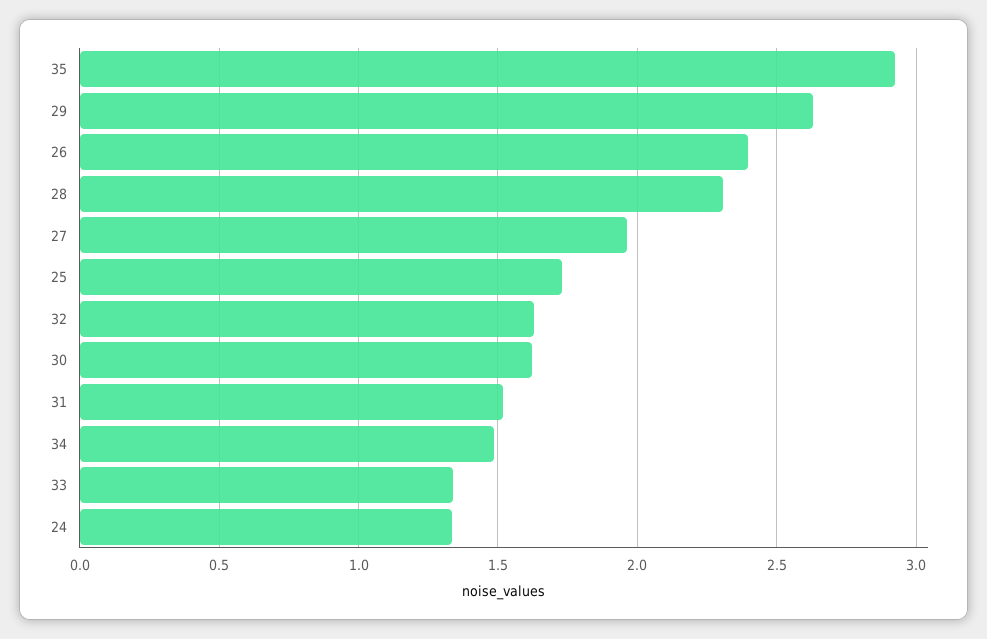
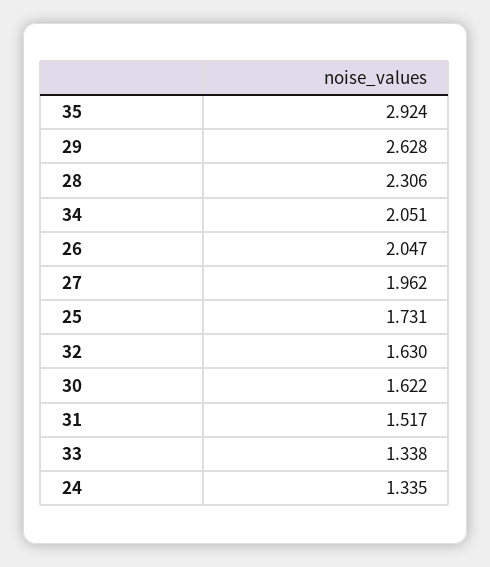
  {
    "35": 2.924,
    "29": 2.628,
-   "26": 2.4,
+   "26": 2.047,
    "28": 2.306,
    "27": 1.962,
    "25": 1.731,
    "32": 1.63,
    "30": 1.622,
    "31": 1.517,
-   "34": 1.5,
+   "34": 2.051,
    "33": 1.338,
    "24": 1.335
  }

